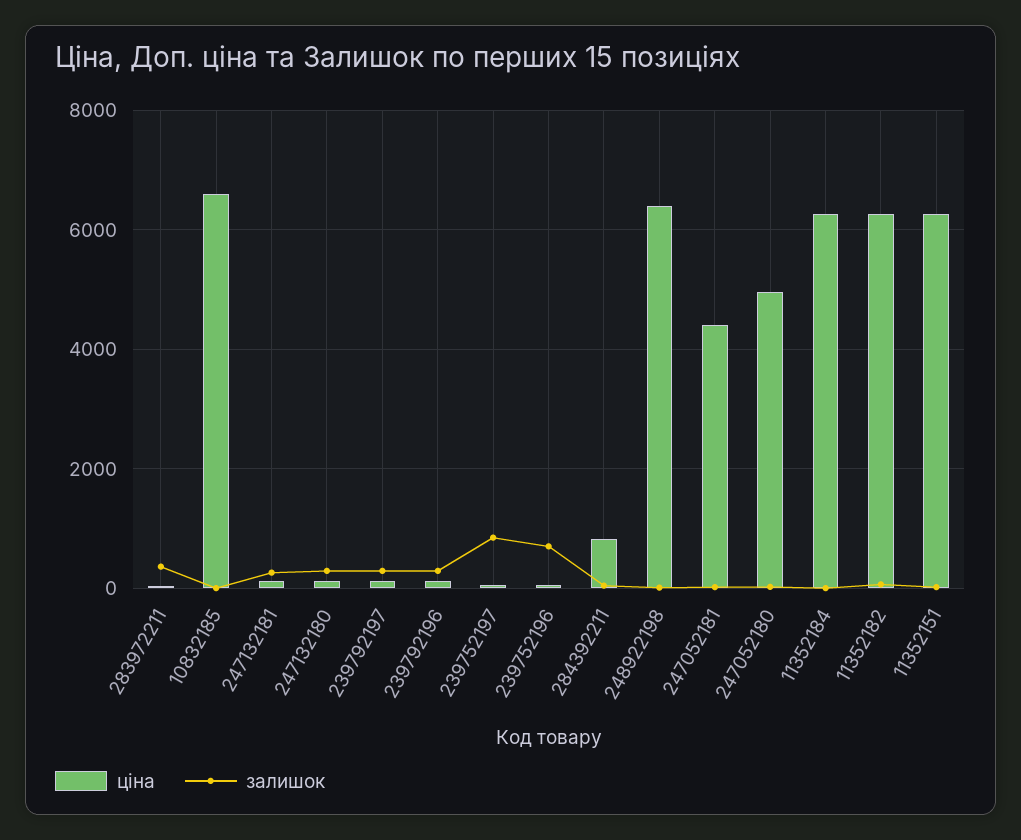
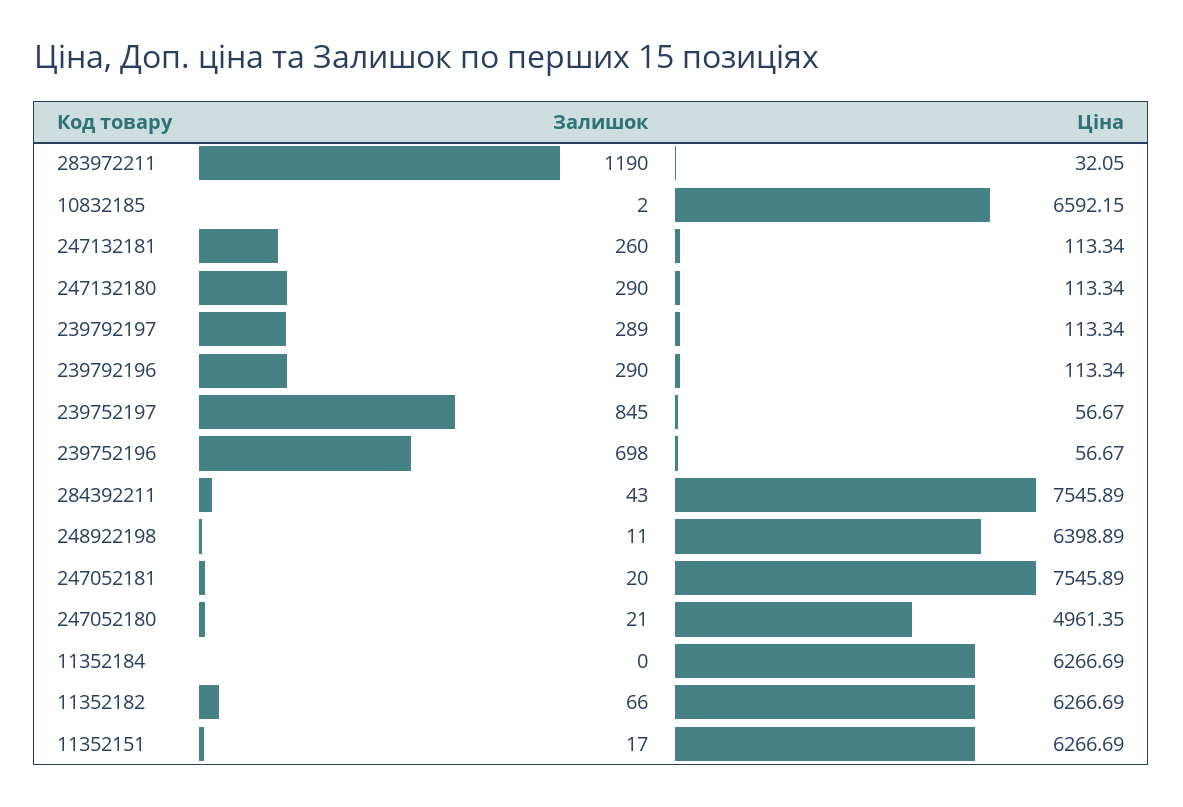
  {
    "ціна": {
      "283972211": 32.05,
      "10832185": 6592.15,
      "247132181": 113.34,
      "247132180": 113.34,
      "239792197": 113.34,
      "239792196": 113.34,
      "239752197": 56.67,
      "239752196": 56.67,
-     "284392211": 800,
+     "284392211": 7545.89,
      "248922198": 6398.89,
-     "247052181": 4400,
+     "247052181": 7545.89,
      "247052180": 4961.35,
      "11352184": 6266.69,
      "11352182": 6266.69,
      "11352151": 6266.69
    },
    "залишок": {
-     "283972211": 400,
+     "283972211": 1190,
      "10832185": 2,
      "247132181": 260,
      "247132180": 290,
      "239792197": 289,
      "239792196": 290,
      "239752197": 845,
      "239752196": 698,
      "284392211": 43,
      "248922198": 11,
      "247052181": 20,
      "247052180": 21,
      "11352184": 0,
      "11352182": 66,
      "11352151": 17
    }
  }

